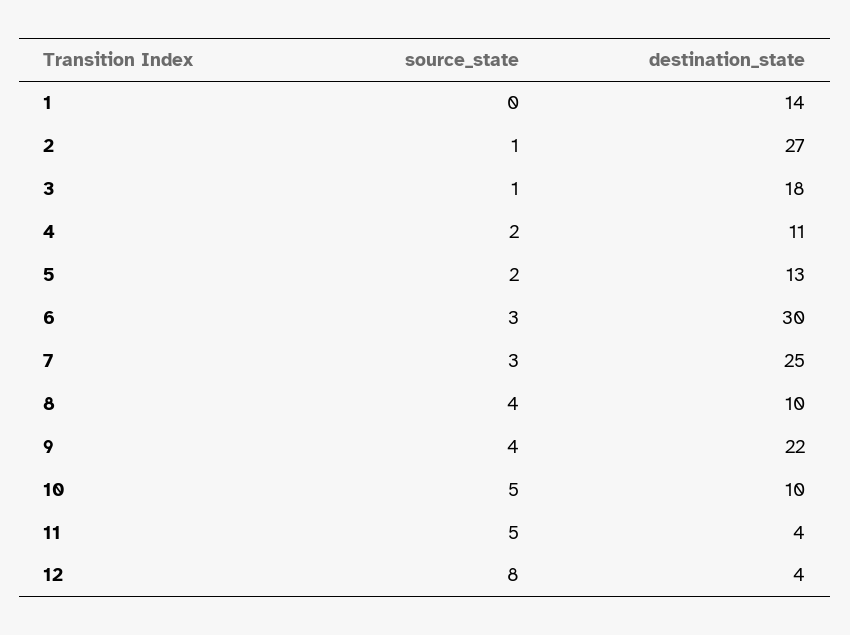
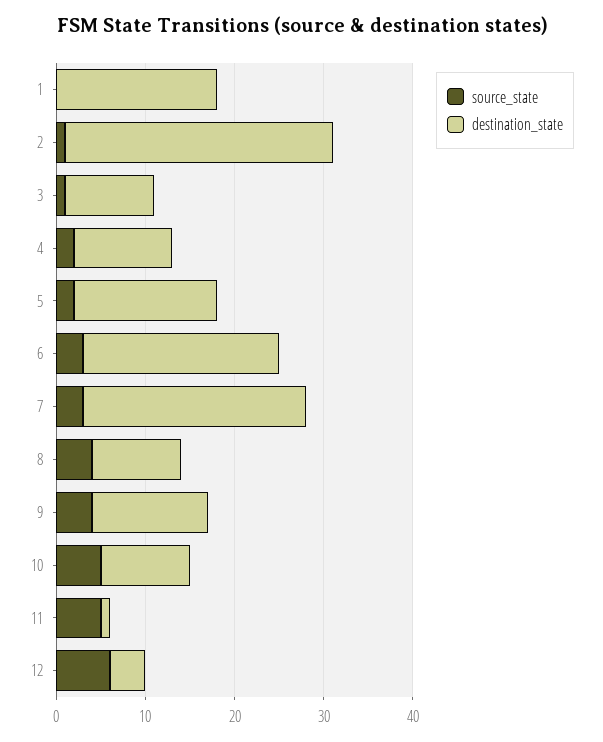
  {
    "source_state": {
      "1": 0,
      "2": 1,
      "3": 1,
      "4": 2,
      "5": 2,
      "6": 3,
      "7": 3,
      "8": 4,
      "9": 4,
      "10": 5,
      "11": 5,
-     "12": 8
+     "12": 6
    },
    "destination_state": {
-     "1": 14,
+     "1": 18,
-     "2": 27,
+     "2": 30,
-     "3": 18,
+     "3": 10,
      "4": 11,
-     "5": 13,
+     "5": 16,
-     "6": 30,
+     "6": 22,
      "7": 25,
      "8": 10,
-     "9": 22,
+     "9": 13,
      "10": 10,
-     "11": 4,
+     "11": 1,
      "12": 4
    }
  }

